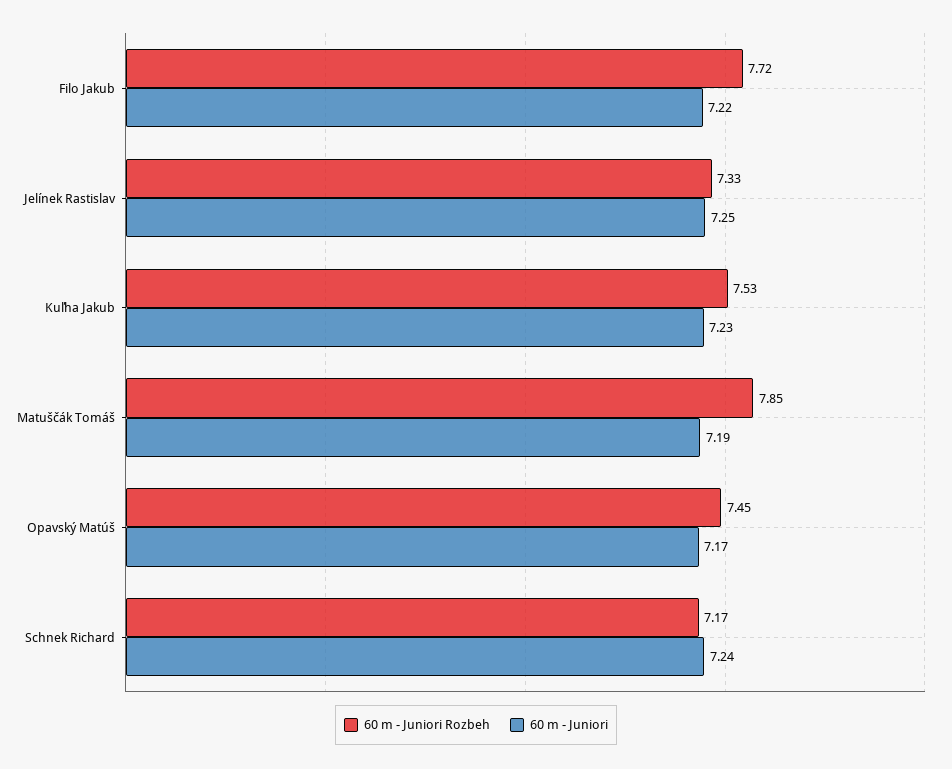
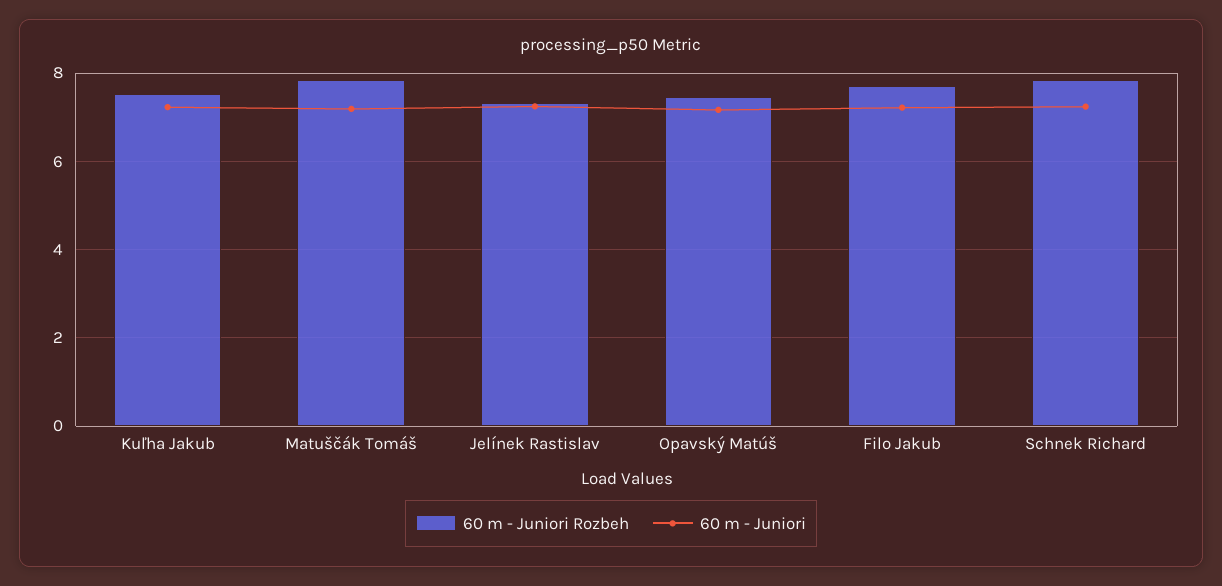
  {
    "60 m - Juniori Rozbeh": {
      "Filo Jakub": 7.72,
      "Jelínek Rastislav": 7.33,
      "Kuľha Jakub": 7.53,
      "Matuščák Tomáš": 7.85,
      "Opavský Matúš": 7.45,
-     "Schnek Richard": 7.17
+     "Schnek Richard": 7.8
    },
    "60 m - Juniori": {
      "Filo Jakub": 7.22,
      "Jelínek Rastislav": 7.25,
      "Kuľha Jakub": 7.23,
      "Matuščák Tomáš": 7.19,
      "Opavský Matúš": 7.17,
      "Schnek Richard": 7.24
    }
  }

